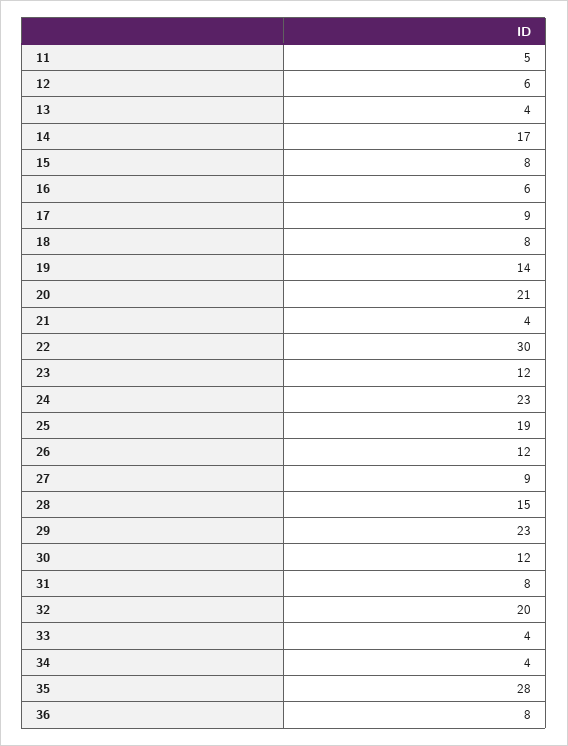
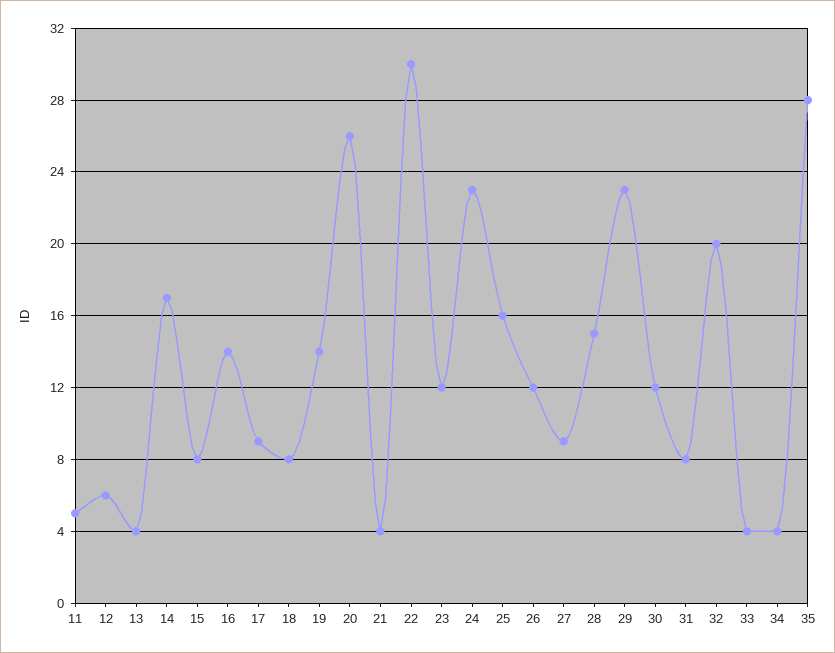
  {
    "11": 5,
    "12": 6,
    "13": 4,
    "14": 17,
    "15": 8,
-   "16": 6,
+   "16": 14,
    "17": 9,
    "18": 8,
    "19": 14,
-   "20": 21,
+   "20": 26,
    "21": 4,
    "22": 30,
    "23": 12,
    "24": 23,
-   "25": 19,
+   "25": 16,
    "26": 12,
    "27": 9,
    "28": 15,
    "29": 23,
    "30": 12,
    "31": 8,
    "32": 20,
    "33": 4,
    "34": 4,
-   "35": 28,
+   "35": 28
-   "36": 8
  }

